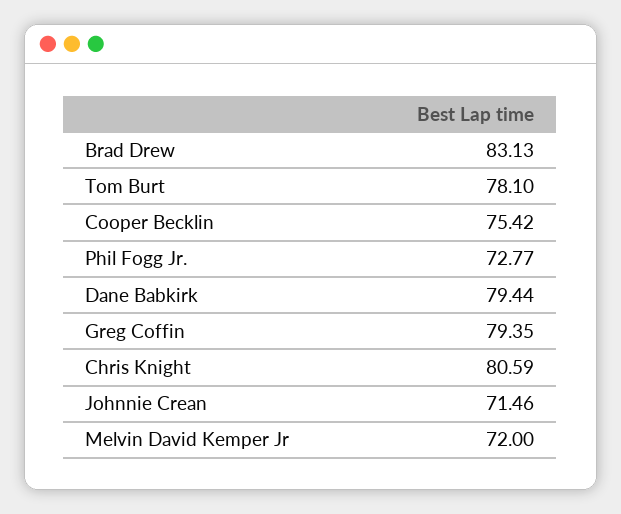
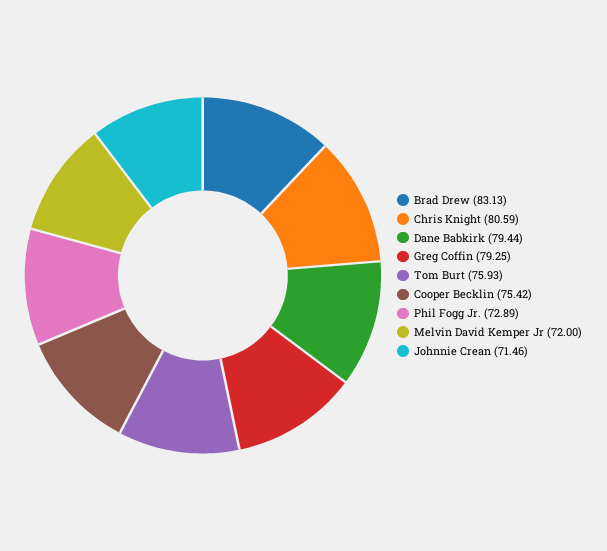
  {
    "Brad Drew": 83.13,
-   "Tom Burt": 78.1,
+   "Tom Burt": 75.93,
    "Cooper Becklin": 75.42,
-   "Phil Fogg Jr.": 72.77,
+   "Phil Fogg Jr.": 72.89,
    "Dane Babkirk": 79.44,
-   "Greg Coffin": 79.35,
+   "Greg Coffin": 79.25,
    "Chris Knight": 80.59,
    "Johnnie Crean": 71.46,
    "Melvin David Kemper Jr": 72
  }

